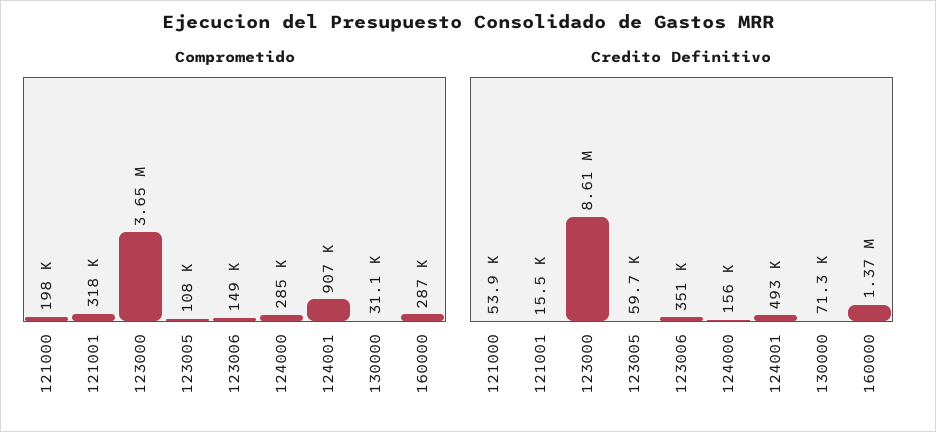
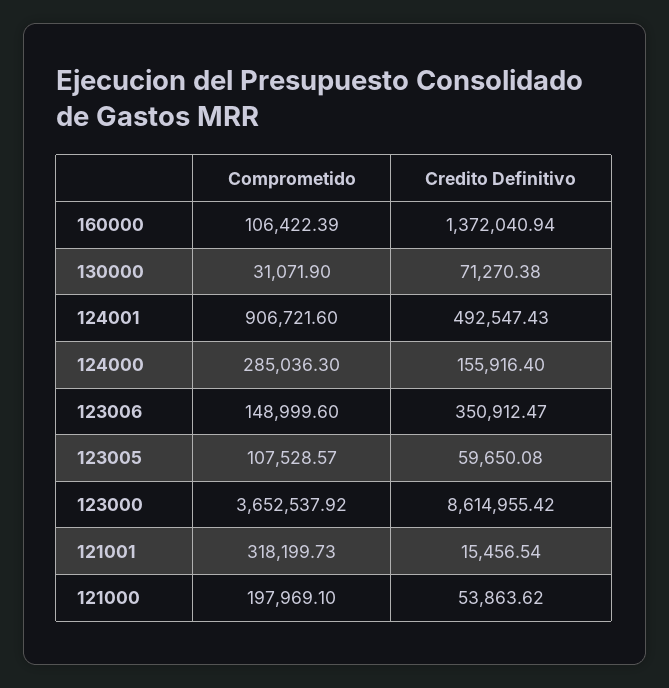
  {
    "Comprometido": {
      "121000": 197969.1,
      "121001": 318199.73,
      "123000": 3652537.92,
      "123005": 107528.57,
      "123006": 148999.6,
      "124000": 285036.3,
      "124001": 906721.6,
      "130000": 31071.9,
-     "160000": 287000
+     "160000": 106422.39
    },
    "Credito Definitivo": {
      "121000": 53863.62,
      "121001": 15456.54,
      "123000": 8614955.42,
      "123005": 59650.08,
      "123006": 350912.47,
      "124000": 155916.4,
      "124001": 492547.43,
      "130000": 71270.38,
      "160000": 1372040.94
    }
  }

